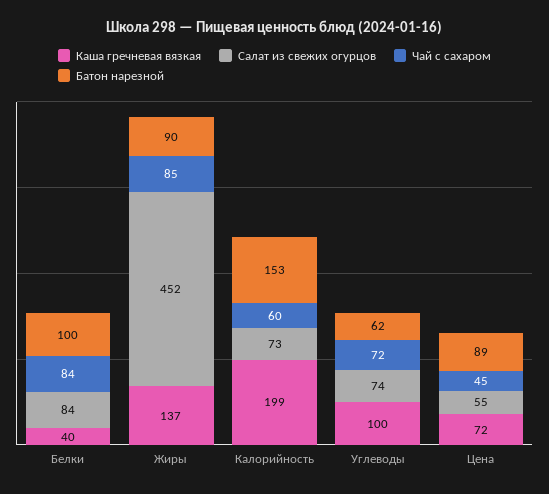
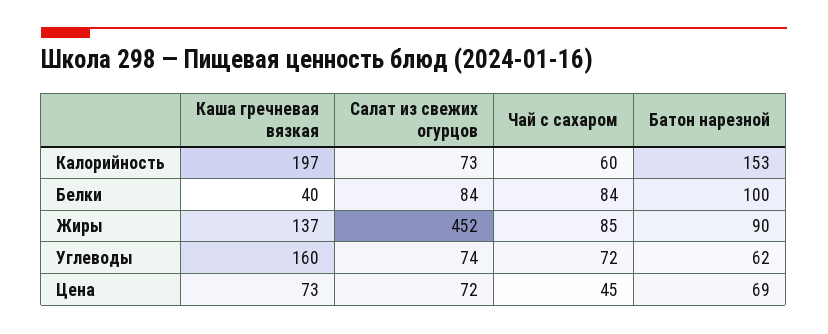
  {
    "Каша гречневая вязкая": {
      "Белки": 40,
      "Жиры": 137,
-     "Калорийность": 199,
+     "Калорийность": 197,
-     "Углеводы": 100,
+     "Углеводы": 160,
-     "Цена": 72
+     "Цена": 73
    },
    "Салат из свежих огурцов": {
      "Белки": 84,
      "Жиры": 452,
      "Калорийность": 73,
      "Углеводы": 74,
-     "Цена": 55
+     "Цена": 72
    },
    "Чай с сахаром": {
      "Белки": 84,
      "Жиры": 85,
      "Калорийность": 60,
      "Углеводы": 72,
      "Цена": 45
    },
    "Батон нарезной": {
      "Белки": 100,
      "Жиры": 90,
      "Калорийность": 153,
      "Углеводы": 62,
-     "Цена": 89
+     "Цена": 69
    }
  }

